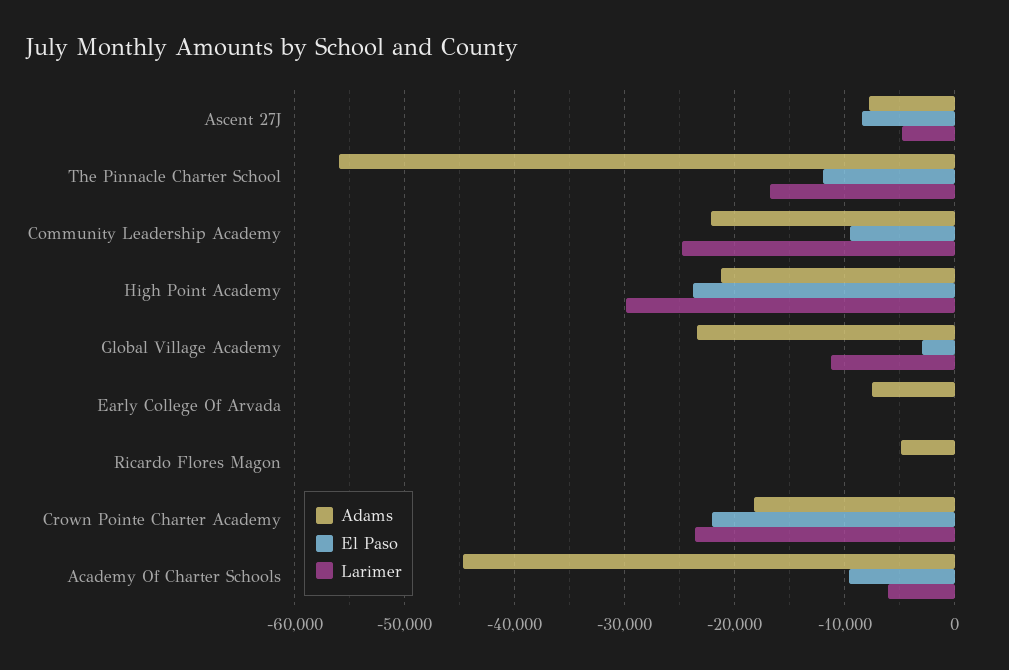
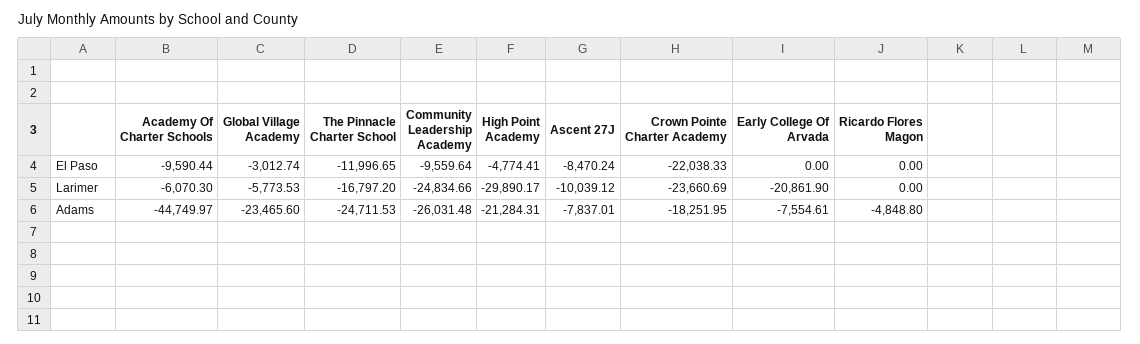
  {
    "Adams": {
      "Ascent 27J": -7837.01,
-     "The Pinnacle Charter School": -56000,
+     "The Pinnacle Charter School": -24711.53,
-     "Community Leadership Academy": -22000,
+     "Community Leadership Academy": -26031.48,
      "High Point Academy": -21284.31,
      "Global Village Academy": -23465.6,
      "Early College Of Arvada": -7554.61,
      "Ricardo Flores Magon": -4848.8,
      "Crown Pointe Charter Academy": -18251.95,
      "Academy Of Charter Schools": -44749.97
    },
    "El Paso": {
      "Ascent 27J": -8470.24,
      "The Pinnacle Charter School": -11996.65,
      "Community Leadership Academy": -9559.64,
-     "High Point Academy": -24000,
+     "High Point Academy": -4774.41,
      "Global Village Academy": -3012.74,
      "Early College Of Arvada": 0,
      "Ricardo Flores Magon": 0,
      "Crown Pointe Charter Academy": -22038.33,
      "Academy Of Charter Schools": -9590.44
    },
    "Larimer": {
-     "Ascent 27J": -5000,
+     "Ascent 27J": -10039.12,
      "The Pinnacle Charter School": -16797.2,
      "Community Leadership Academy": -24834.66,
      "High Point Academy": -29890.17,
-     "Global Village Academy": -11000,
+     "Global Village Academy": -5773.53,
-     "Early College Of Arvada": 0,
+     "Early College Of Arvada": -20861.9,
      "Ricardo Flores Magon": 0,
      "Crown Pointe Charter Academy": -23660.69,
      "Academy Of Charter Schools": -6070.3
    }
  }

